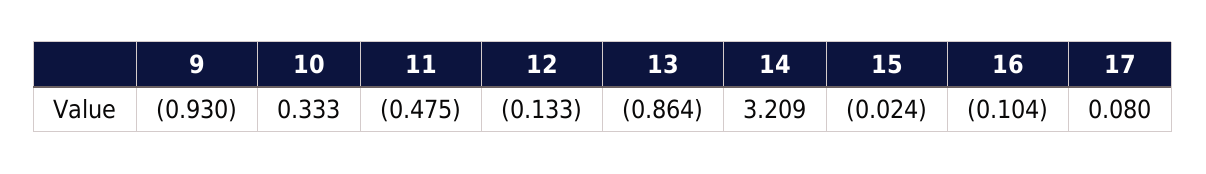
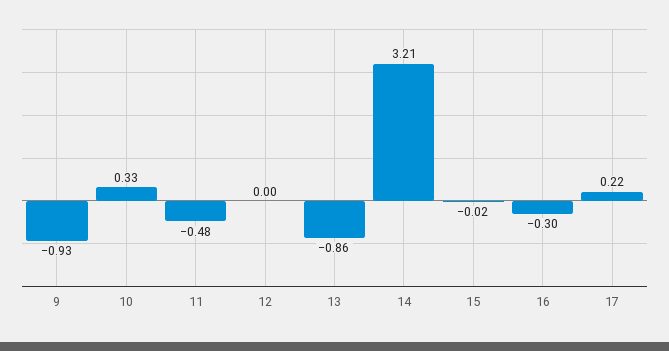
  {
    "9": -0.93,
    "10": 0.333,
    "11": -0.475,
-   "12": -0.133,
+   "12": 0,
    "13": -0.864,
    "14": 3.209,
    "15": -0.024,
-   "16": -0.104,
+   "16": -0.3,
-   "17": 0.08
+   "17": 0.22
  }

